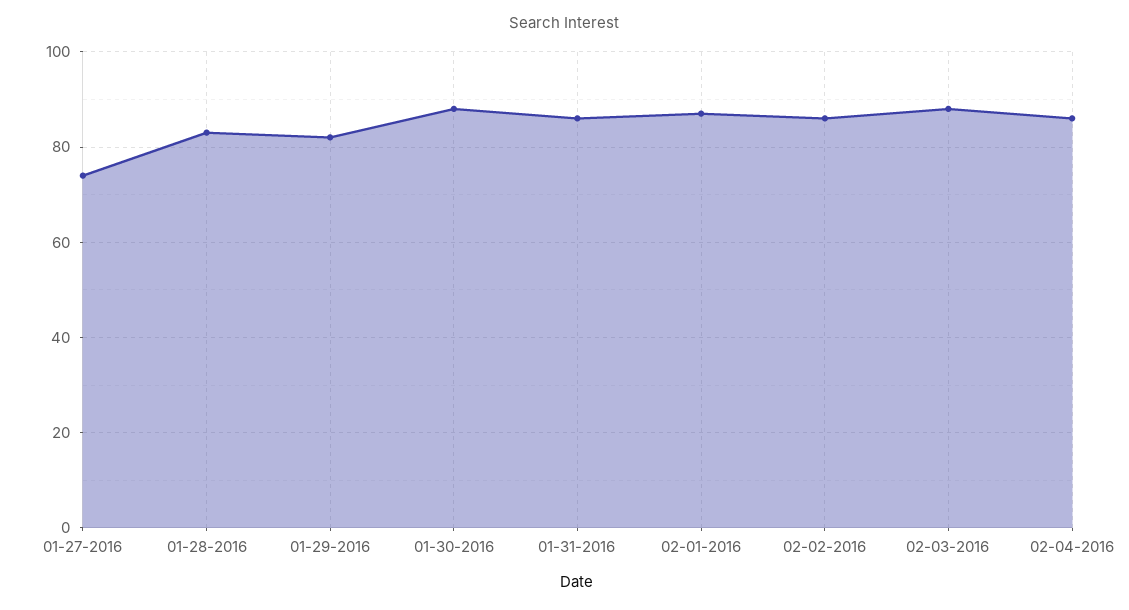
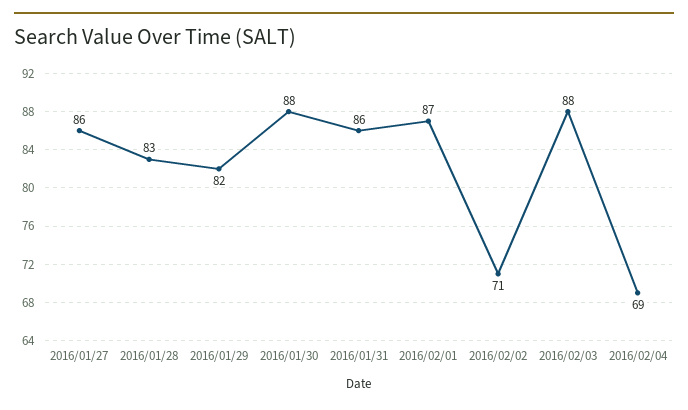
  {
-   "01-27-2016": 75,
+   "01-27-2016": 86,
    "01-28-2016": 83,
    "01-29-2016": 82,
    "01-30-2016": 88,
    "01-31-2016": 86,
    "02-01-2016": 87,
-   "02-02-2016": 85,
+   "02-02-2016": 71,
    "02-03-2016": 88,
-   "02-04-2016": 85
+   "02-04-2016": 69
  }

